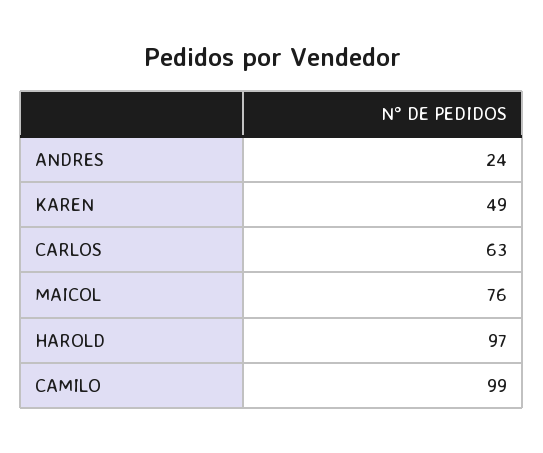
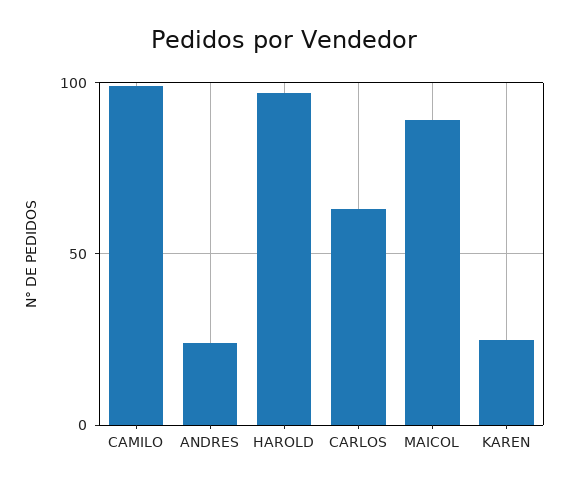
  {
    "ANDRES": 24,
-   "KAREN": 49,
+   "KAREN": 25,
    "CARLOS": 63,
-   "MAICOL": 76,
+   "MAICOL": 90,
    "HAROLD": 97,
    "CAMILO": 99
  }

